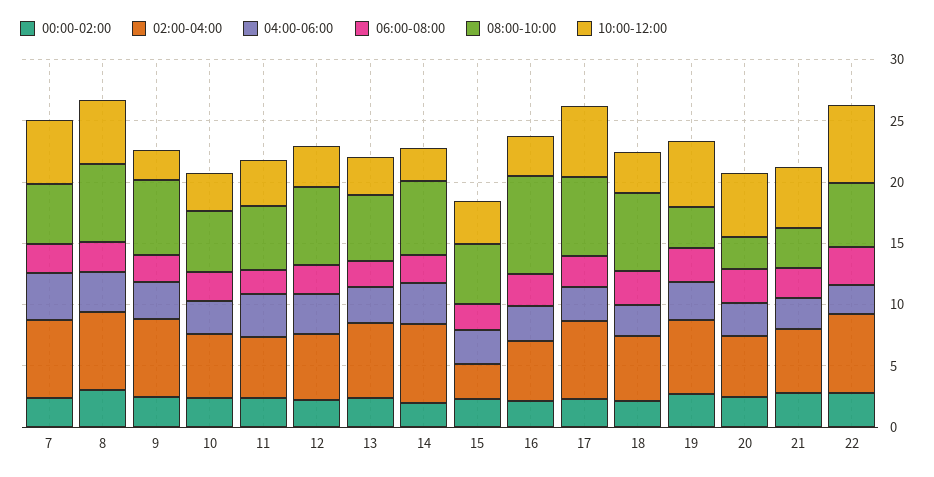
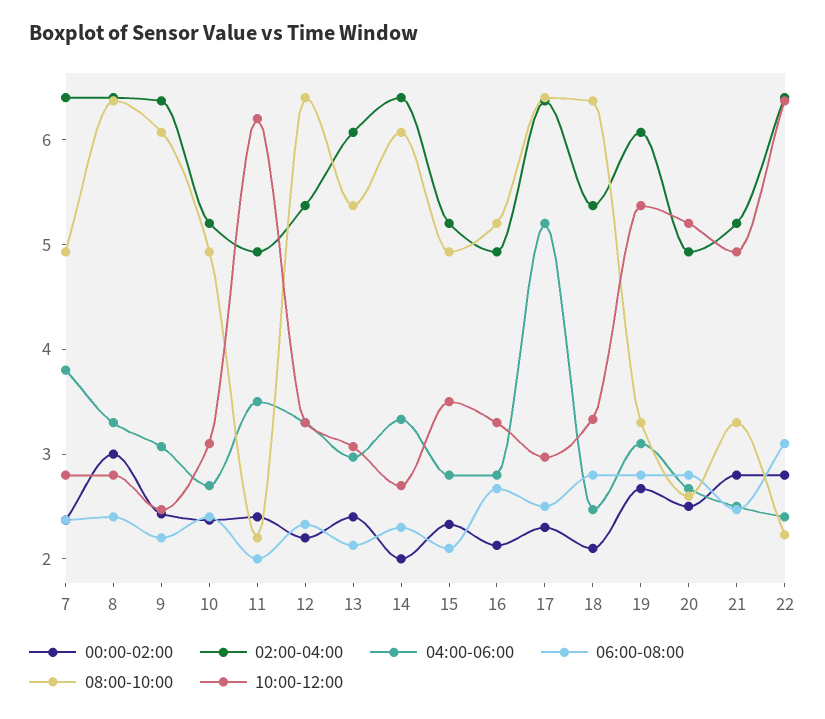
  {
    "00:00-02:00": {
      "7": 2.4,
      "8": 3,
      "9": 2.4,
      "10": 2.4,
      "11": 2.4,
      "12": 2.2,
      "13": 2.4,
      "14": 2,
      "15": 2.4,
      "16": 2.2,
      "17": 2.4,
      "18": 2.2,
      "19": 2.6,
      "20": 2.6,
      "21": 2.8,
      "22": 2.8
    },
    "02:00-04:00": {
      "7": 6.4,
      "8": 6.4,
      "9": 6.4,
      "10": 5.2,
      "11": 5,
      "12": 5.4,
      "13": 6,
      "14": 6.4,
-     "15": 3,
+     "15": 5.2,
      "16": 5,
      "17": 6.4,
      "18": 5.4,
      "19": 6,
      "20": 5,
      "21": 5.2,
      "22": 6.4
    },
    "04:00-06:00": {
      "7": 3.8,
      "8": 3.4,
      "9": 3,
      "10": 2.8,
      "11": 3.6,
      "12": 3.4,
      "13": 3,
      "14": 3.4,
      "15": 2.8,
      "16": 2.8,
-     "17": 3,
+     "17": 5.2,
      "18": 2.4,
      "19": 3.2,
      "20": 2.6,
      "21": 2.6,
      "22": 2.4
    },
    "06:00-08:00": {
      "7": 2.4,
      "8": 2.4,
      "9": 2.2,
      "10": 2.4,
      "11": 2,
      "12": 2.4,
      "13": 2.2,
      "14": 2.4,
      "15": 2.2,
      "16": 2.6,
      "17": 2.6,
      "18": 2.8,
      "19": 2.8,
      "20": 2.8,
      "21": 2.4,
      "22": 3.2
    },
    "08:00-10:00": {
      "7": 5,
      "8": 6.4,
      "9": 6,
      "10": 5,
-     "11": 5,
+     "11": 2.2,
      "12": 6.4,
      "13": 5.4,
      "14": 6,
      "15": 5,
-     "16": 8,
+     "16": 5.2,
      "17": 6.4,
      "18": 6.4,
      "19": 3.4,
      "20": 2.6,
      "21": 3.4,
-     "22": 5
+     "22": 2.2
    },
    "10:00-12:00": {
-     "7": 5,
+     "7": 2.8,
-     "8": 5,
+     "8": 2.8,
      "9": 2.4,
      "10": 3.2,
-     "11": 4,
+     "11": 6.2,
      "12": 3.4,
      "13": 3,
      "14": 2.8,
      "15": 3.6,
      "16": 3.4,
-     "17": 6,
+     "17": 3,
      "18": 3.4,
      "19": 5.4,
      "20": 5.2,
      "21": 5,
      "22": 6.4
    }
  }

